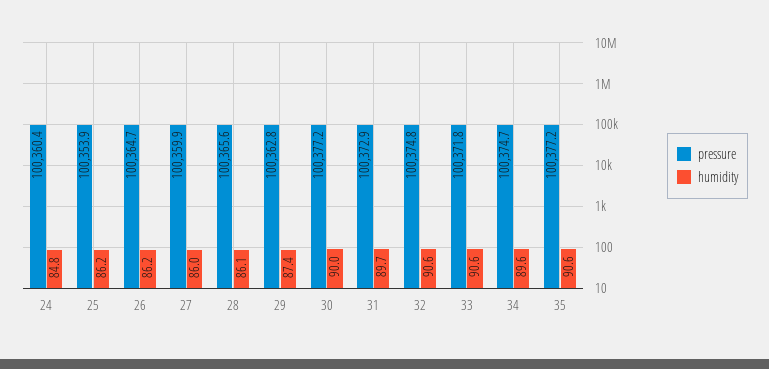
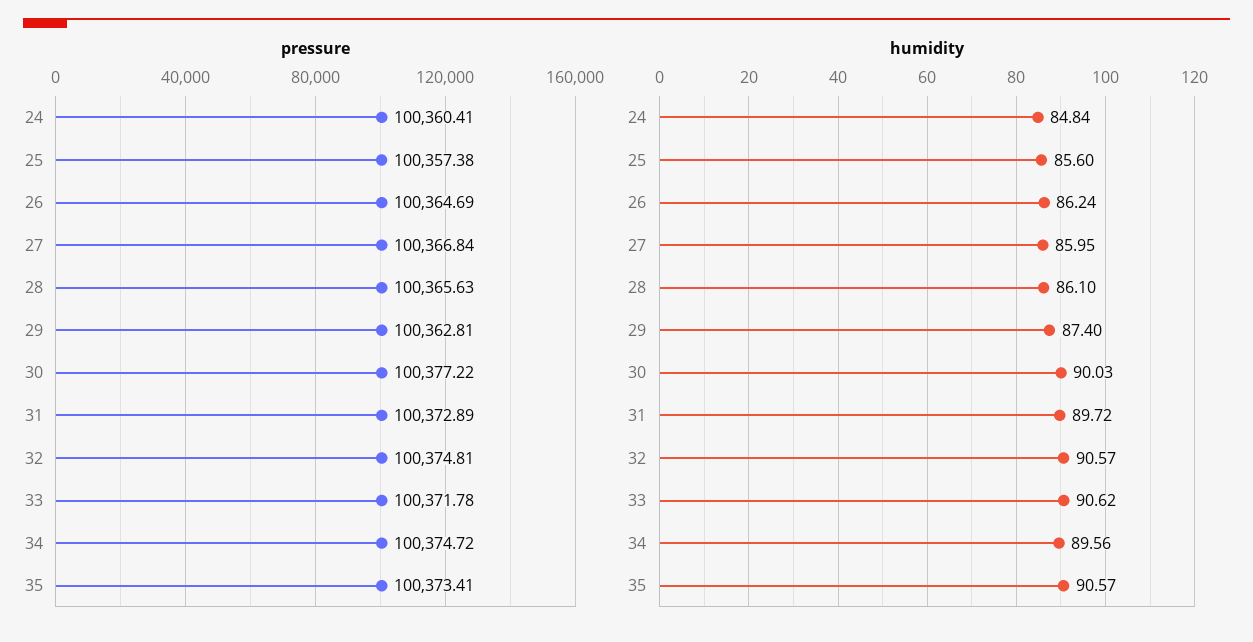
  {
    "pressure": {
      "24": 100360.41,
-     "25": 100353.9,
+     "25": 100357.38,
      "26": 100364.69,
-     "27": 100359.9,
+     "27": 100366.84,
      "28": 100365.63,
      "29": 100362.81,
      "30": 100377.22,
      "31": 100372.89,
      "32": 100374.81,
      "33": 100371.78,
      "34": 100374.72,
-     "35": 100377.2
+     "35": 100373.41
    },
    "humidity": {
      "24": 84.84,
-     "25": 86.2,
+     "25": 85.6,
      "26": 86.24,
      "27": 85.95,
      "28": 86.1,
      "29": 87.4,
      "30": 90.03,
      "31": 89.72,
      "32": 90.57,
      "33": 90.62,
      "34": 89.56,
      "35": 90.57
    }
  }

